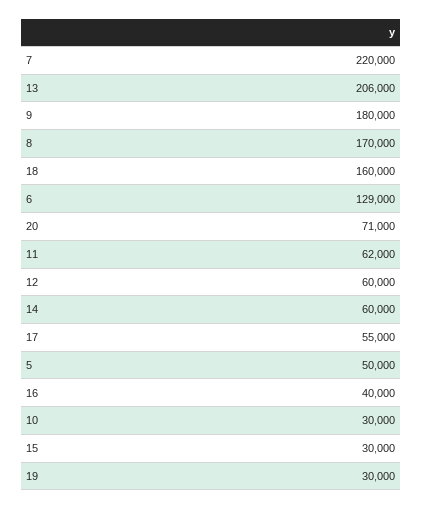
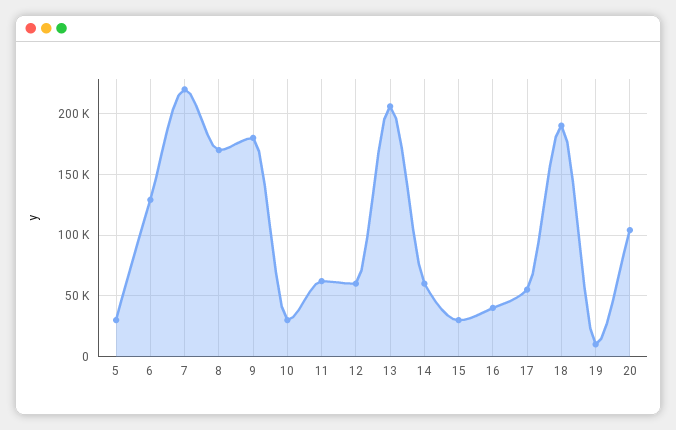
  {
    "7": 220000,
    "13": 206000,
    "9": 180000,
    "8": 170000,
-   "18": 160000,
+   "18": 190000,
    "6": 129000,
-   "20": 71000,
+   "20": 105000,
    "11": 62000,
    "12": 60000,
    "14": 60000,
    "17": 55000,
-   "5": 50000,
+   "5": 30000,
    "16": 40000,
    "10": 30000,
    "15": 30000,
-   "19": 30000
+   "19": 10000
  }

